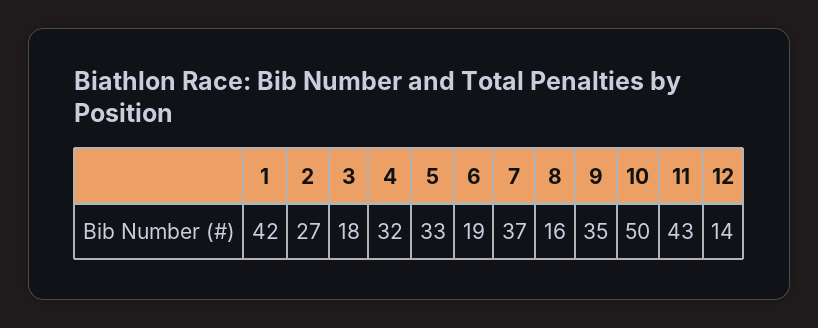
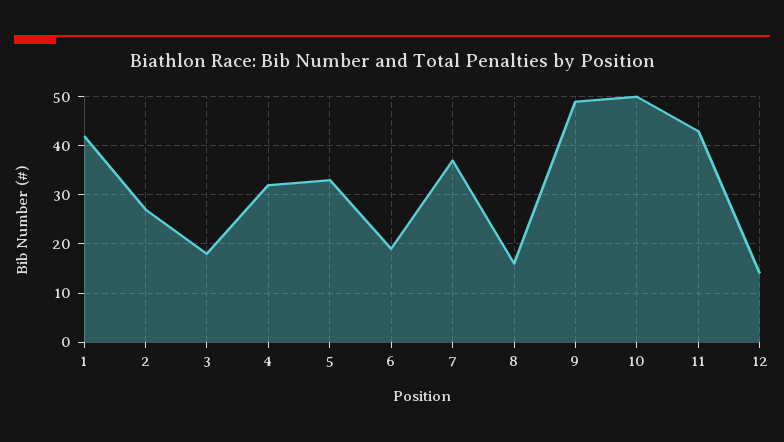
  {
    "1": 42,
    "2": 27,
    "3": 18,
    "4": 32,
    "5": 33,
    "6": 19,
    "7": 37,
    "8": 16,
-   "9": 35,
+   "9": 50,
    "10": 50,
    "11": 43,
    "12": 14
  }

